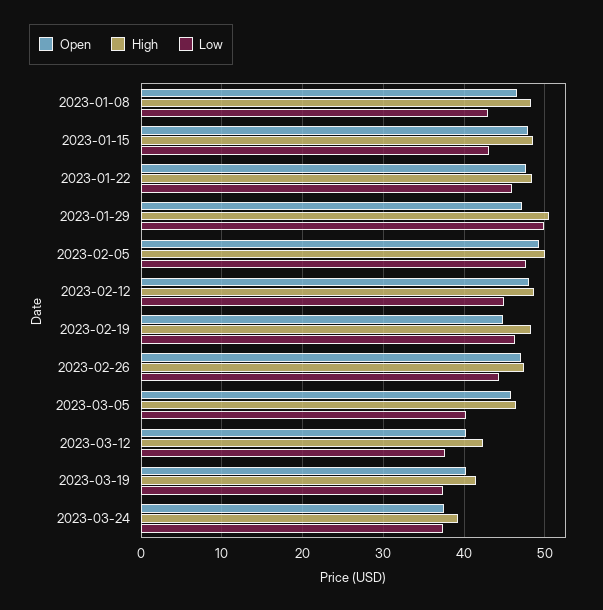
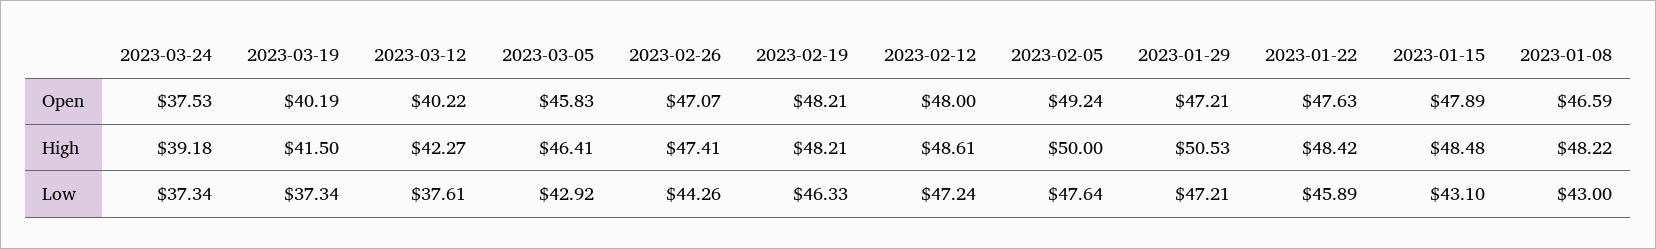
  {
    "Open": {
      "2023-01-08": 46.59,
      "2023-01-15": 47.89,
      "2023-01-22": 47.63,
      "2023-01-29": 47.21,
      "2023-02-05": 49.24,
      "2023-02-12": 48,
-     "2023-02-19": 45,
+     "2023-02-19": 48.21,
      "2023-02-26": 47.07,
      "2023-03-05": 45.83,
      "2023-03-12": 40.22,
      "2023-03-19": 40.19,
      "2023-03-24": 37.53
    },
    "High": {
      "2023-01-08": 48.22,
      "2023-01-15": 48.48,
      "2023-01-22": 48.42,
      "2023-01-29": 50.53,
      "2023-02-05": 50,
      "2023-02-12": 48.61,
      "2023-02-19": 48.21,
      "2023-02-26": 47.41,
      "2023-03-05": 46.41,
      "2023-03-12": 42.27,
      "2023-03-19": 41.5,
      "2023-03-24": 39.18
    },
    "Low": {
      "2023-01-08": 43,
      "2023-01-15": 43.1,
      "2023-01-22": 45.89,
-     "2023-01-29": 50,
+     "2023-01-29": 47.21,
      "2023-02-05": 47.64,
-     "2023-02-12": 45,
+     "2023-02-12": 47.24,
      "2023-02-19": 46.33,
      "2023-02-26": 44.26,
-     "2023-03-05": 40,
+     "2023-03-05": 42.92,
      "2023-03-12": 37.61,
      "2023-03-19": 37.34,
      "2023-03-24": 37.34
    }
  }

